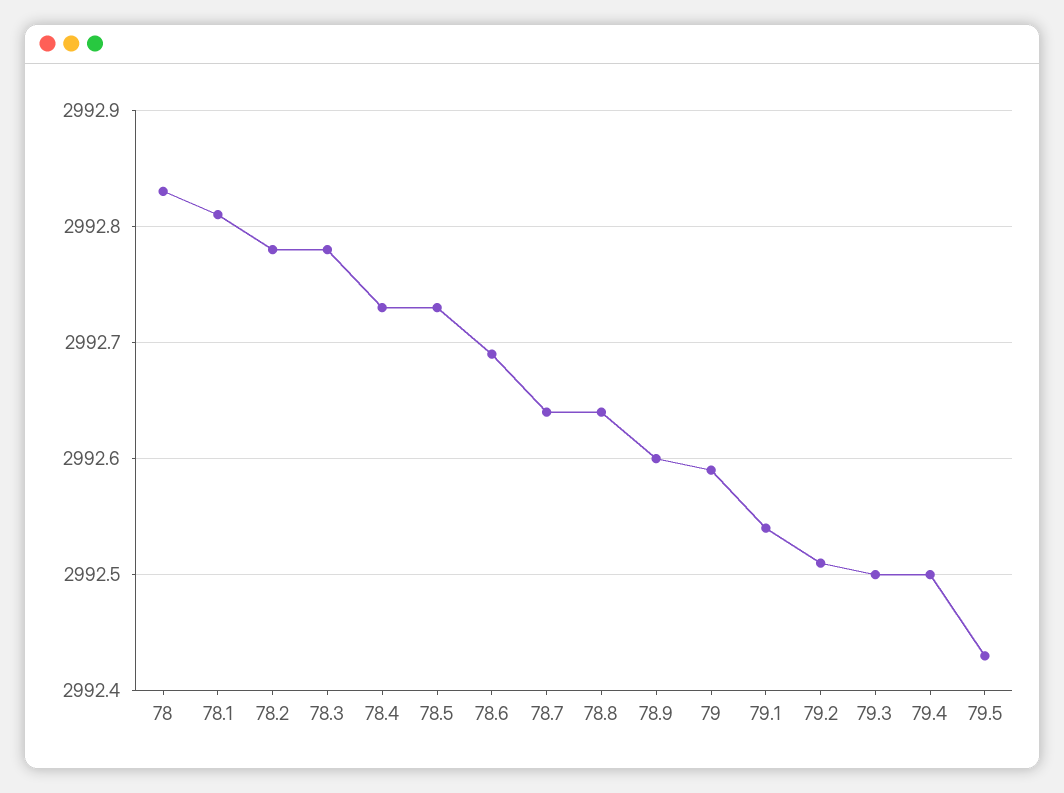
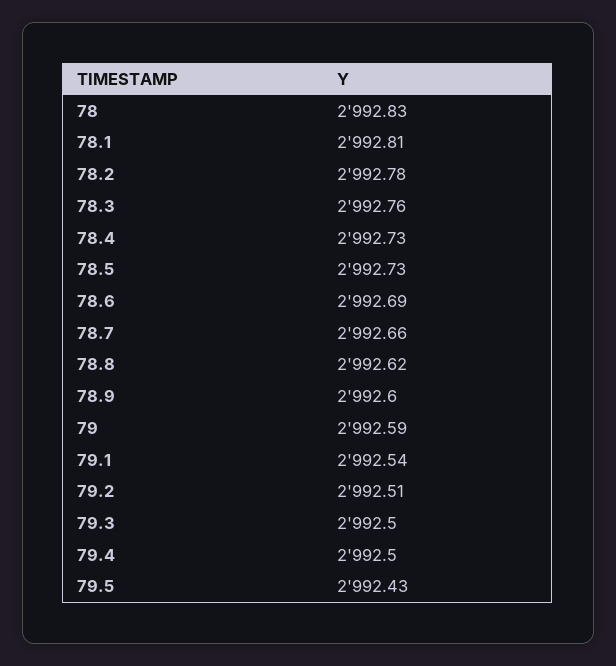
  {
    "78": 2992.83,
    "78.1": 2992.81,
    "78.2": 2992.78,
-   "78.3": 2992.78,
+   "78.3": 2992.76,
    "78.4": 2992.73,
    "78.5": 2992.73,
    "78.6": 2992.69,
-   "78.7": 2992.64,
+   "78.7": 2992.66,
-   "78.8": 2992.64,
+   "78.8": 2992.62,
    "78.9": 2992.6,
    "79": 2992.59,
    "79.1": 2992.54,
    "79.2": 2992.51,
    "79.3": 2992.5,
    "79.4": 2992.5,
    "79.5": 2992.43
  }

